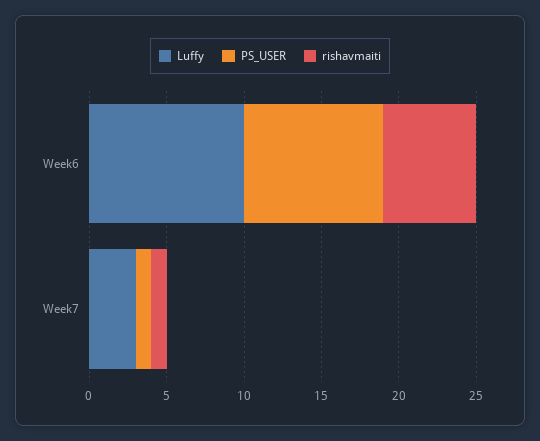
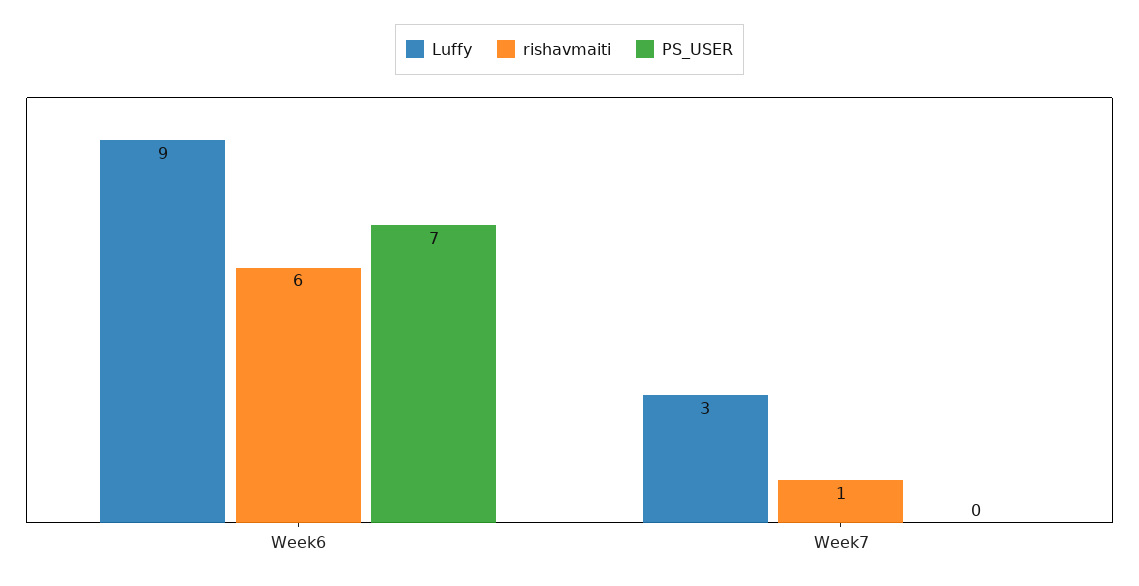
  {
    "Luffy": {
-     "Week6": 10,
+     "Week6": 9,
      "Week7": 3
    },
    "PS_USER": {
-     "Week6": 9,
+     "Week6": 7,
-     "Week7": 1
+     "Week7": 0
    },
    "rishavmaiti": {
      "Week6": 6,
      "Week7": 1
    }
  }

